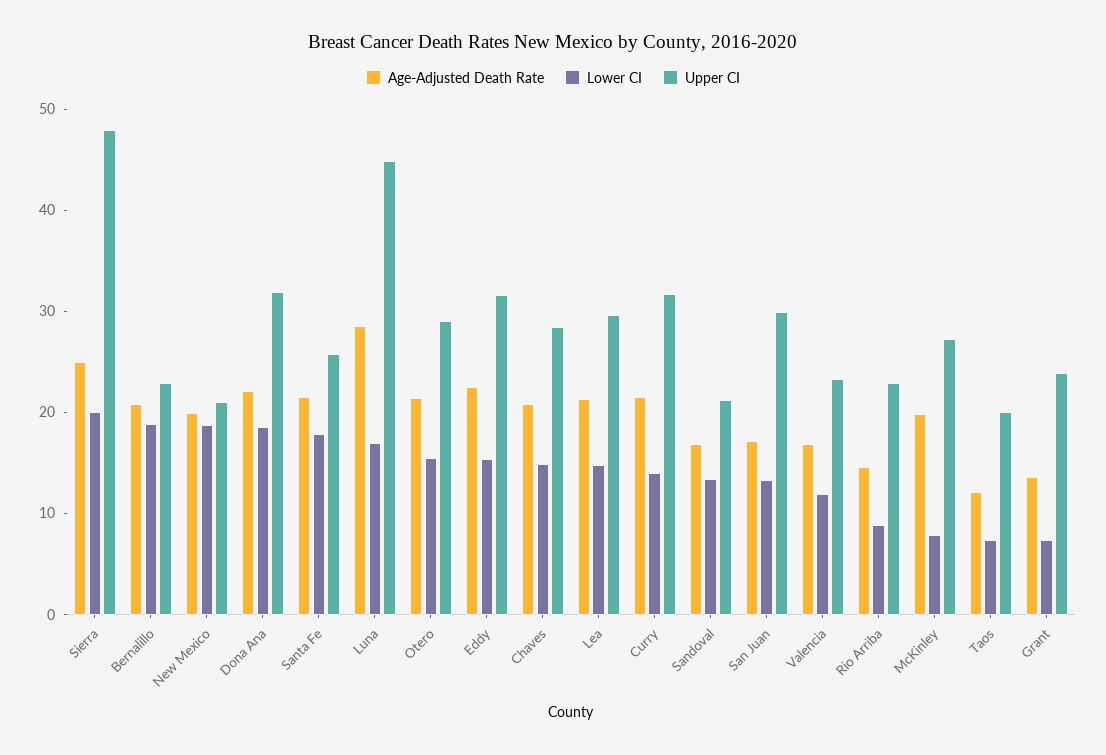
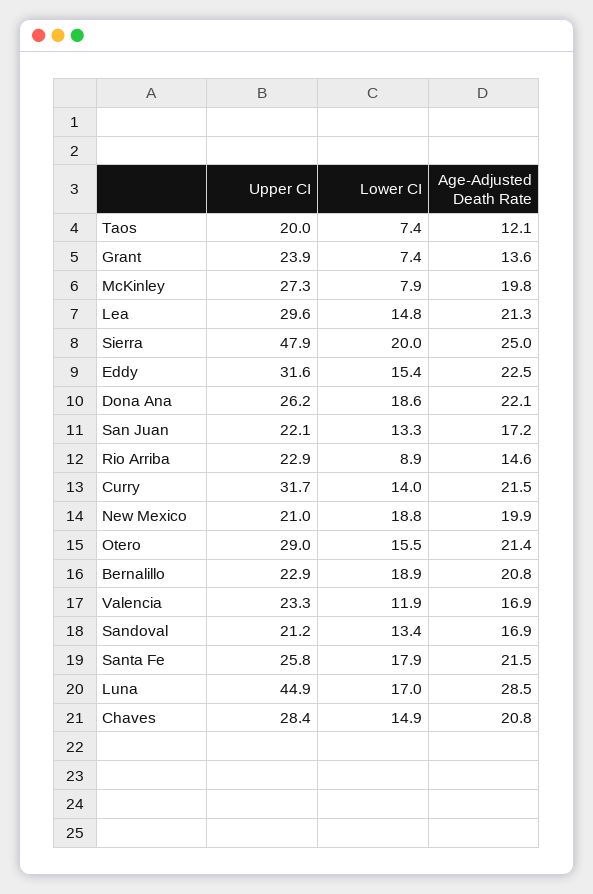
  {
    "Age-Adjusted Death Rate": {
      "Sierra": 25,
      "Bernalillo": 20.8,
      "New Mexico": 19.9,
      "Dona Ana": 22.1,
      "Santa Fe": 21.5,
      "Luna": 28.5,
      "Otero": 21.4,
      "Eddy": 22.5,
      "Chaves": 20.8,
      "Lea": 21.3,
      "Curry": 21.5,
      "Sandoval": 16.9,
      "San Juan": 17.2,
      "Valencia": 16.9,
      "Rio Arriba": 14.6,
      "McKinley": 19.8,
      "Taos": 12.1,
      "Grant": 13.6
    },
    "Lower CI": {
      "Sierra": 20,
      "Bernalillo": 18.9,
      "New Mexico": 18.8,
      "Dona Ana": 18.6,
      "Santa Fe": 17.9,
      "Luna": 17,
      "Otero": 15.5,
      "Eddy": 15.4,
      "Chaves": 14.9,
      "Lea": 14.8,
      "Curry": 14,
      "Sandoval": 13.4,
      "San Juan": 13.3,
      "Valencia": 11.9,
      "Rio Arriba": 8.9,
      "McKinley": 7.9,
      "Taos": 7.4,
      "Grant": 7.4
    },
    "Upper CI": {
      "Sierra": 47.9,
      "Bernalillo": 22.9,
      "New Mexico": 21,
-     "Dona Ana": 32,
+     "Dona Ana": 26.2,
      "Santa Fe": 25.8,
      "Luna": 44.9,
      "Otero": 29,
      "Eddy": 31.6,
      "Chaves": 28.4,
      "Lea": 29.6,
      "Curry": 31.7,
      "Sandoval": 21.2,
-     "San Juan": 30,
+     "San Juan": 22.1,
      "Valencia": 23.3,
      "Rio Arriba": 22.9,
      "McKinley": 27.3,
      "Taos": 20,
      "Grant": 23.9
    }
  }

